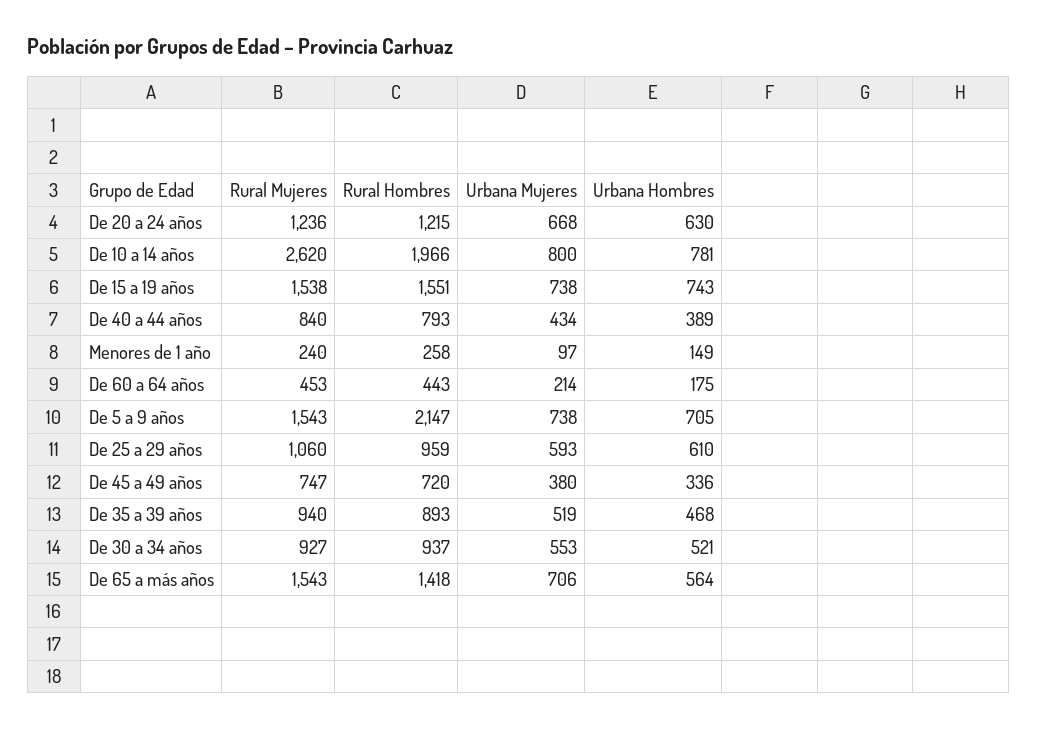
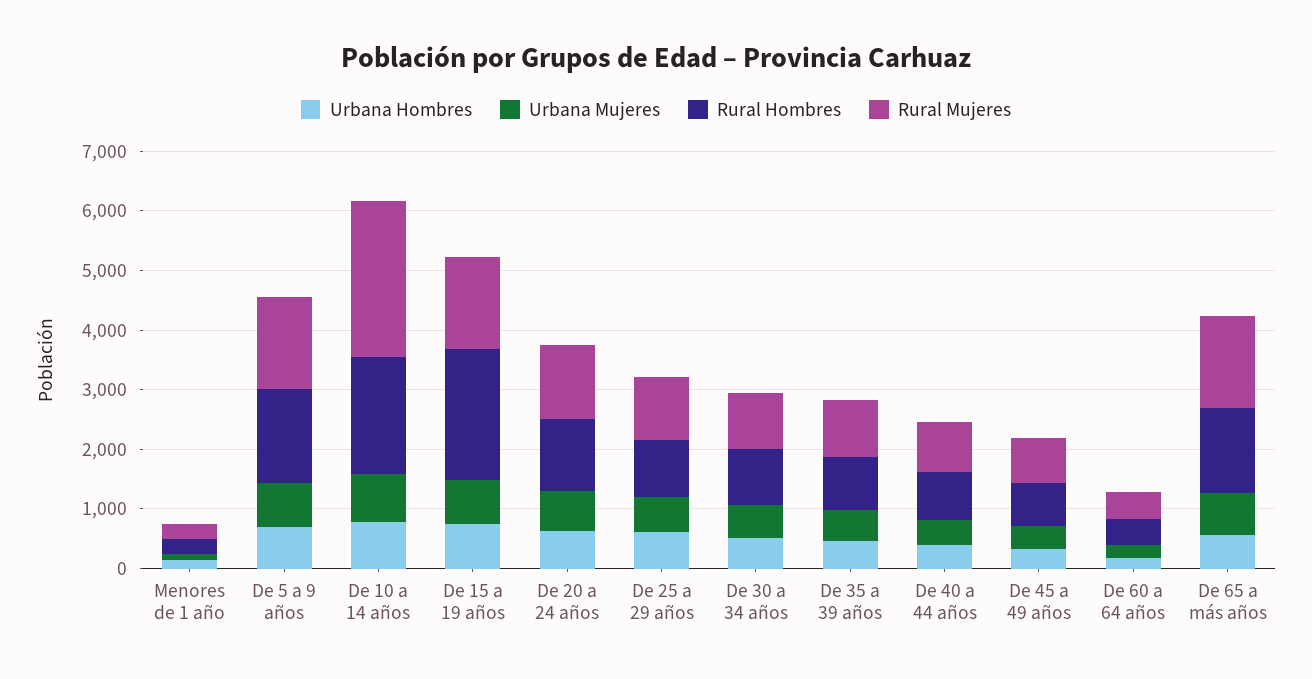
  {
    "Rural Mujeres": {
      "De 20 a 24 años": 1236,
      "De 10 a 14 años": 2620,
      "De 15 a 19 años": 1538,
      "De 40 a 44 años": 840,
      "Menores de 1 año": 240,
      "De 60 a 64 años": 453,
      "De 5 a 9 años": 1543,
      "De 25 a 29 años": 1060,
      "De 45 a 49 años": 747,
      "De 35 a 39 años": 940,
      "De 30 a 34 años": 927,
      "De 65 a más años": 1543
    },
    "Rural Hombres": {
      "De 20 a 24 años": 1215,
      "De 10 a 14 años": 1966,
-     "De 15 a 19 años": 1551,
+     "De 15 a 19 años": 2200,
      "De 40 a 44 años": 793,
      "Menores de 1 año": 258,
      "De 60 a 64 años": 443,
-     "De 5 a 9 años": 2147,
+     "De 5 a 9 años": 1600,
      "De 25 a 29 años": 959,
      "De 45 a 49 años": 720,
      "De 35 a 39 años": 893,
      "De 30 a 34 años": 937,
      "De 65 a más años": 1418
    },
    "Urbana Mujeres": {
      "De 20 a 24 años": 668,
      "De 10 a 14 años": 800,
      "De 15 a 19 años": 738,
      "De 40 a 44 años": 434,
      "Menores de 1 año": 97,
      "De 60 a 64 años": 214,
      "De 5 a 9 años": 738,
      "De 25 a 29 años": 593,
      "De 45 a 49 años": 380,
      "De 35 a 39 años": 519,
      "De 30 a 34 años": 553,
      "De 65 a más años": 706
    },
    "Urbana Hombres": {
      "De 20 a 24 años": 630,
      "De 10 a 14 años": 781,
      "De 15 a 19 años": 743,
      "De 40 a 44 años": 389,
      "Menores de 1 año": 149,
      "De 60 a 64 años": 175,
      "De 5 a 9 años": 705,
      "De 25 a 29 años": 610,
      "De 45 a 49 años": 336,
      "De 35 a 39 años": 468,
      "De 30 a 34 años": 521,
      "De 65 a más años": 564
    }
  }

